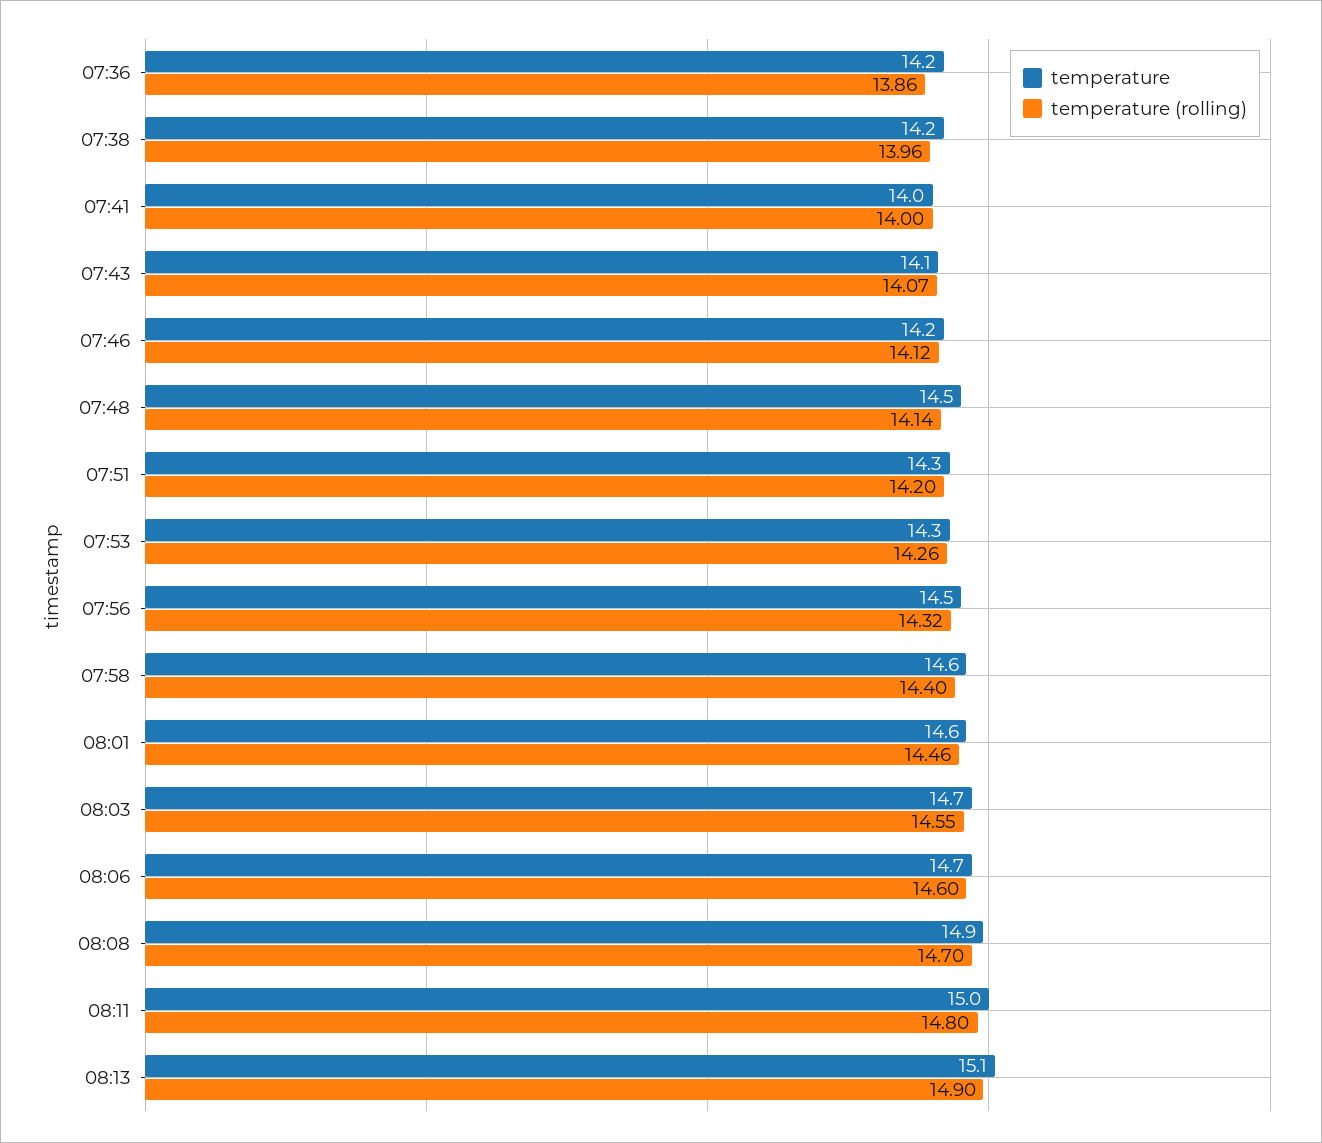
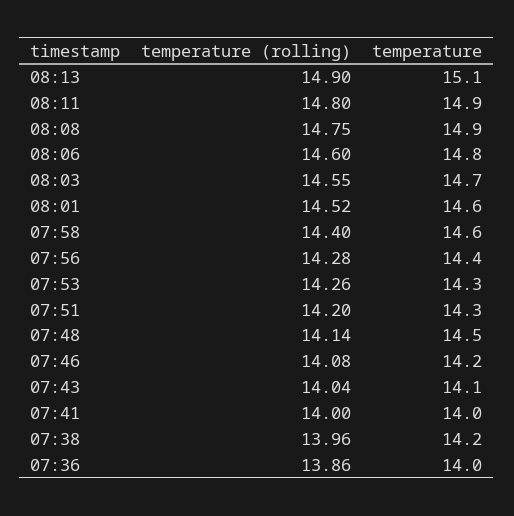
  {
    "temperature": {
-     "07:36": 14.2,
+     "07:36": 14,
      "07:38": 14.2,
      "07:41": 14,
      "07:43": 14.1,
      "07:46": 14.2,
      "07:48": 14.5,
      "07:51": 14.3,
      "07:53": 14.3,
-     "07:56": 14.5,
+     "07:56": 14.4,
      "07:58": 14.6,
      "08:01": 14.6,
      "08:03": 14.7,
-     "08:06": 14.7,
+     "08:06": 14.8,
      "08:08": 14.9,
-     "08:11": 15,
+     "08:11": 14.9,
      "08:13": 15.1
    },
    "temperature (rolling)": {
      "07:36": 13.86,
      "07:38": 13.96,
      "07:41": 14,
-     "07:43": 14.07,
+     "07:43": 14.04,
-     "07:46": 14.12,
+     "07:46": 14.08,
      "07:48": 14.14,
      "07:51": 14.2,
      "07:53": 14.26,
-     "07:56": 14.32,
+     "07:56": 14.28,
      "07:58": 14.4,
-     "08:01": 14.46,
+     "08:01": 14.52,
      "08:03": 14.55,
      "08:06": 14.6,
-     "08:08": 14.7,
+     "08:08": 14.75,
      "08:11": 14.8,
      "08:13": 14.9
    }
  }

